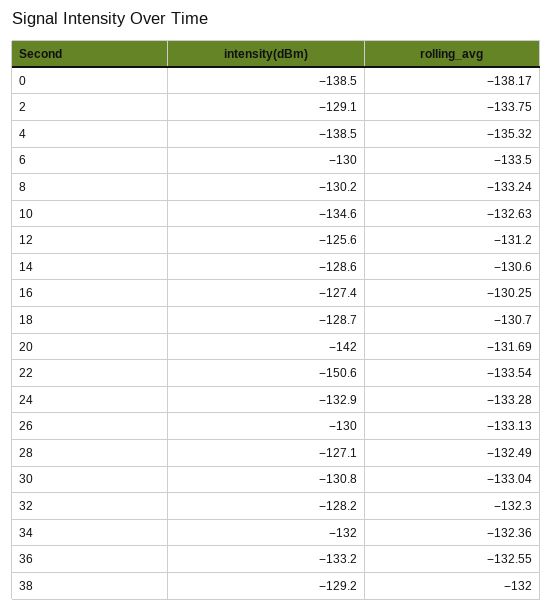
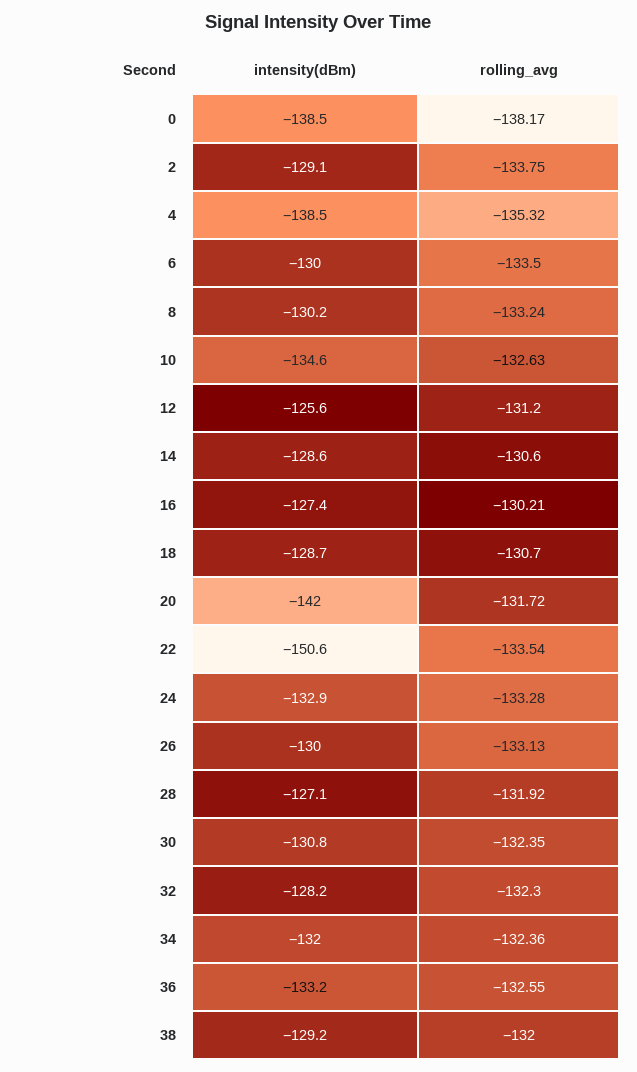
  {
    "intensity(dBm)": {
      "0": -138.5,
      "2": -129.1,
      "4": -138.5,
      "6": -130,
      "8": -130.2,
      "10": -134.6,
      "12": -125.6,
      "14": -128.6,
      "16": -127.4,
      "18": -128.7,
      "20": -142,
      "22": -150.6,
      "24": -132.9,
      "26": -130,
      "28": -127.1,
      "30": -130.8,
      "32": -128.2,
      "34": -132,
      "36": -133.2,
      "38": -129.2
    },
    "rolling_avg": {
      "0": -138.17,
      "2": -133.75,
      "4": -135.32,
      "6": -133.5,
      "8": -133.24,
      "10": -132.63,
      "12": -131.2,
      "14": -130.6,
-     "16": -130.25,
+     "16": -130.21,
      "18": -130.7,
-     "20": -131.69,
+     "20": -131.72,
      "22": -133.54,
      "24": -133.28,
      "26": -133.13,
-     "28": -132.49,
+     "28": -131.92,
-     "30": -133.04,
+     "30": -132.35,
      "32": -132.3,
      "34": -132.36,
      "36": -132.55,
      "38": -132
    }
  }

